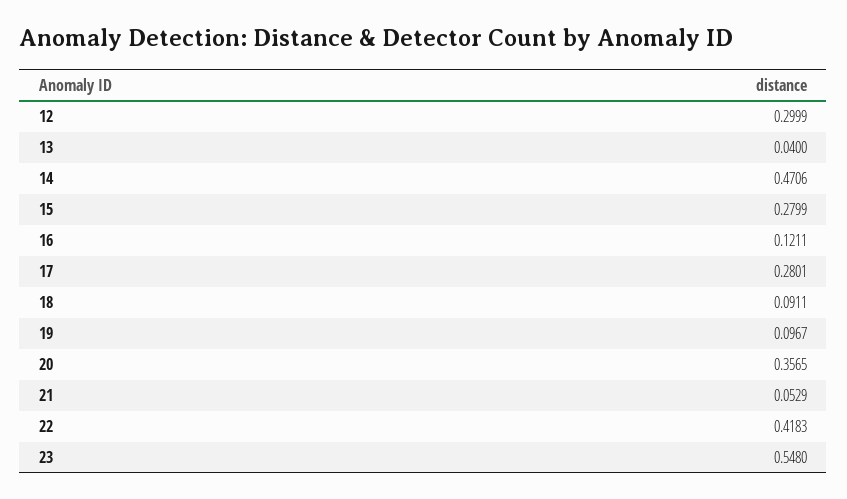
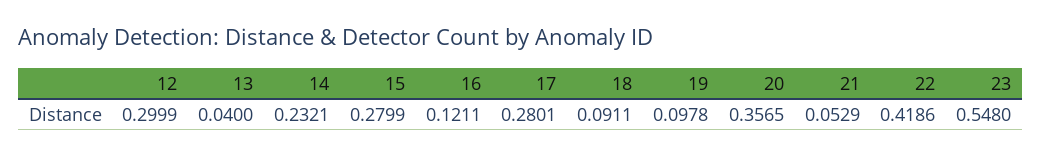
  {
    "12": 0.2999,
    "13": 0.04,
-   "14": 0.4706,
+   "14": 0.2321,
    "15": 0.2799,
    "16": 0.1211,
    "17": 0.2801,
    "18": 0.0911,
-   "19": 0.0967,
+   "19": 0.0978,
    "20": 0.3565,
    "21": 0.0529,
-   "22": 0.4183,
+   "22": 0.4186,
    "23": 0.548
  }

